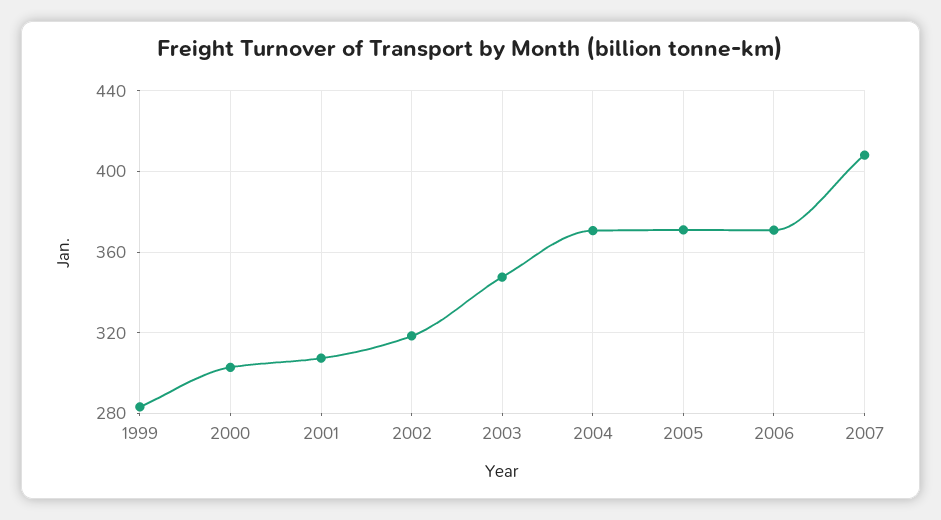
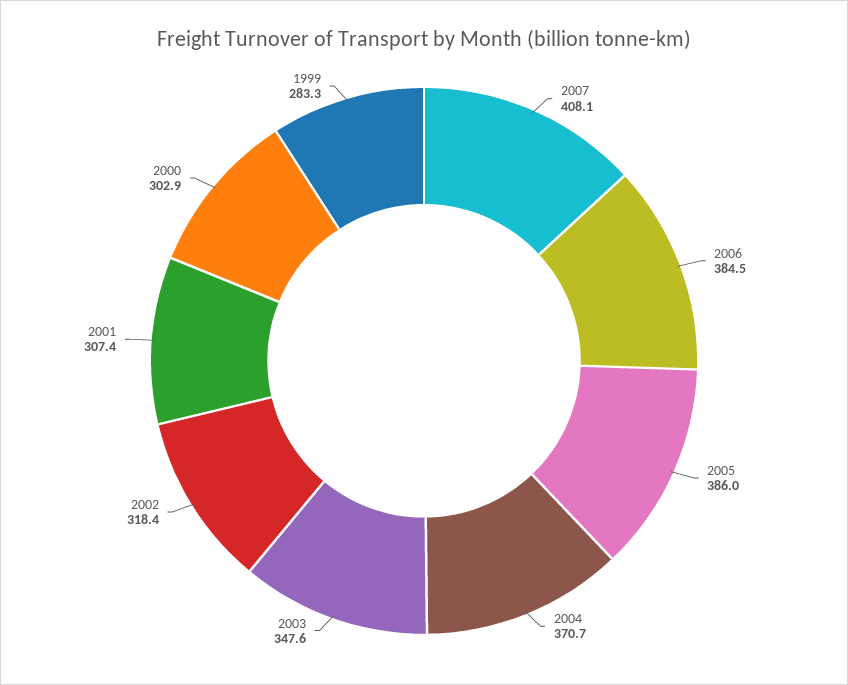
  {
    "1999": 283.3,
    "2000": 302.9,
    "2001": 307.4,
    "2002": 318.4,
    "2003": 347.6,
    "2004": 370.7,
-   "2005": 370,
+   "2005": 386,
-   "2006": 370,
+   "2006": 384.5,
    "2007": 408.1
  }

